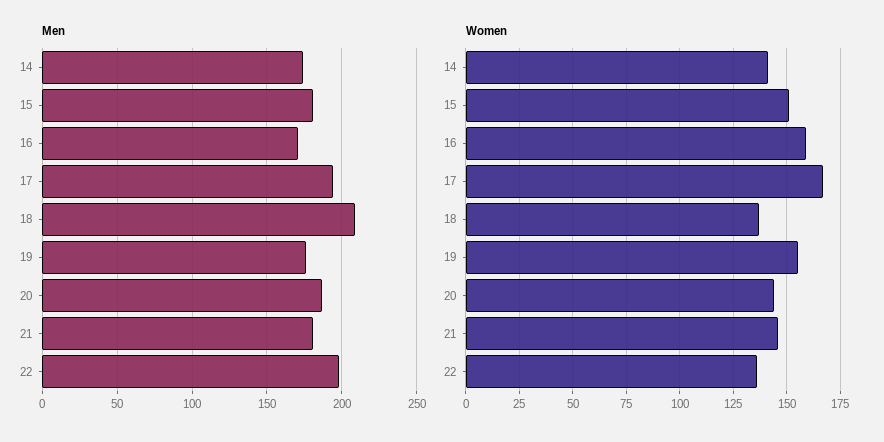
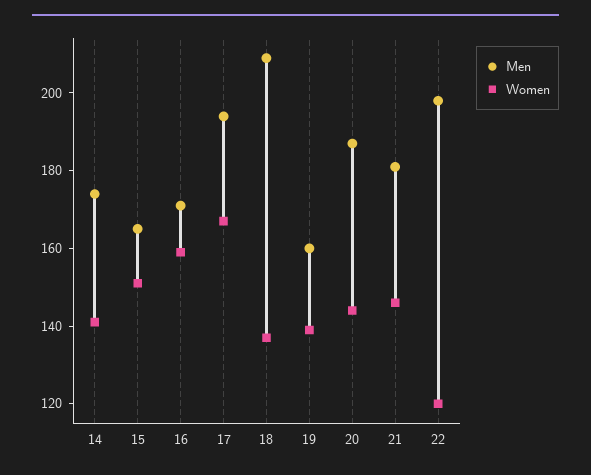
  {
    "Men": {
      "14": 175,
-     "15": 180,
+     "15": 165,
      "16": 170,
      "17": 195,
      "18": 210,
-     "19": 175,
+     "19": 160,
      "20": 185,
      "21": 180,
      "22": 200
    },
    "Women": {
      "14": 140,
      "15": 150,
      "16": 160,
      "17": 165,
      "18": 135,
-     "19": 155,
+     "19": 140,
      "20": 145,
      "21": 145,
-     "22": 135
+     "22": 120
    }
  }

